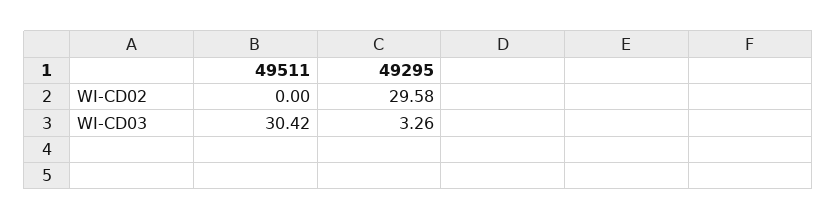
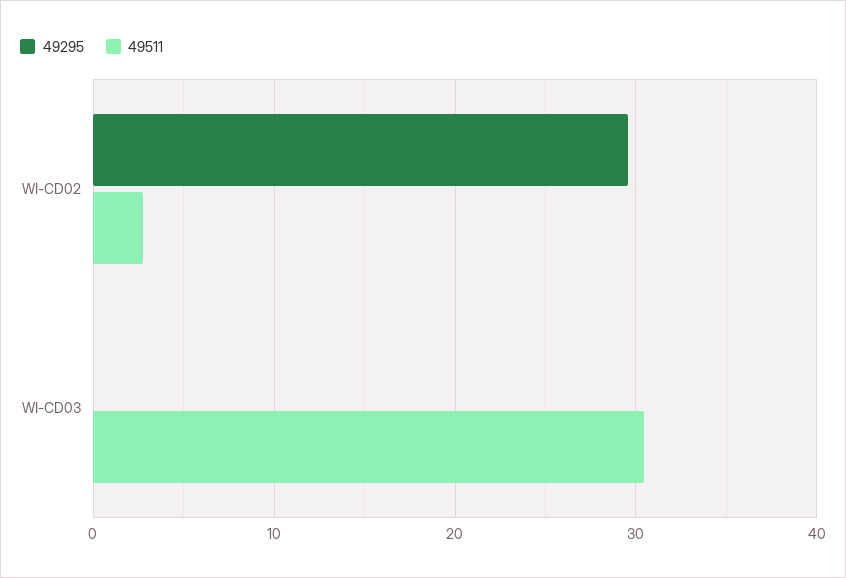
  {
    "49511": {
-     "WI-CD02": 0,
+     "WI-CD02": 3,
      "WI-CD03": 30.42
    },
    "49295": {
      "WI-CD02": 29.58,
-     "WI-CD03": 3.26
+     "WI-CD03": 0
    }
  }

